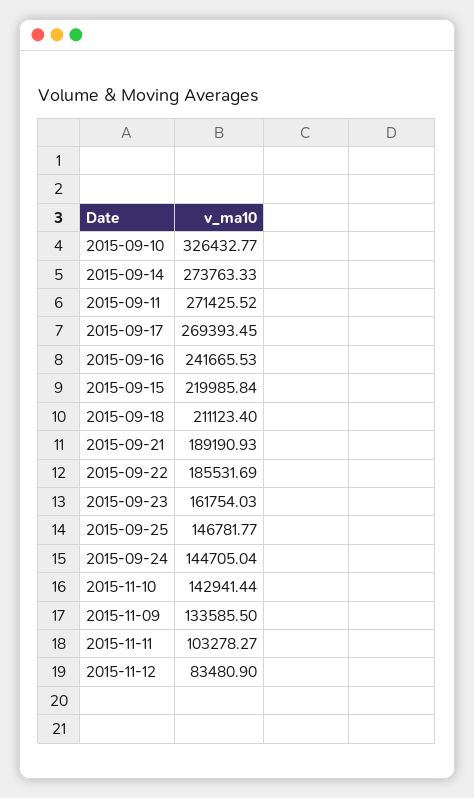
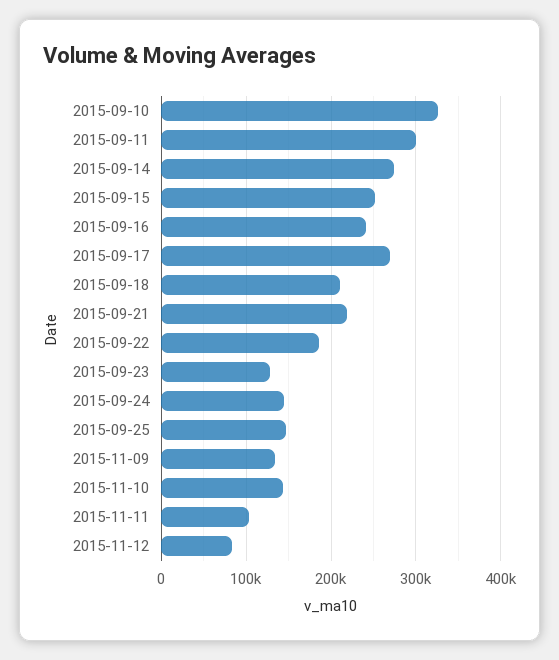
  {
    "2015-09-10": 326432.77,
    "2015-09-14": 273763.33,
-   "2015-09-11": 271425.52,
+   "2015-09-11": 300000,
    "2015-09-17": 269393.45,
    "2015-09-16": 241665.53,
-   "2015-09-15": 219985.84,
+   "2015-09-15": 250000,
    "2015-09-18": 211123.4,
-   "2015-09-21": 189190.93,
+   "2015-09-21": 220000,
    "2015-09-22": 185531.69,
-   "2015-09-23": 161754.03,
+   "2015-09-23": 130000,
    "2015-09-25": 146781.77,
    "2015-09-24": 144705.04,
    "2015-11-10": 142941.44,
    "2015-11-09": 133585.5,
    "2015-11-11": 103278.27,
    "2015-11-12": 83480.9
  }

